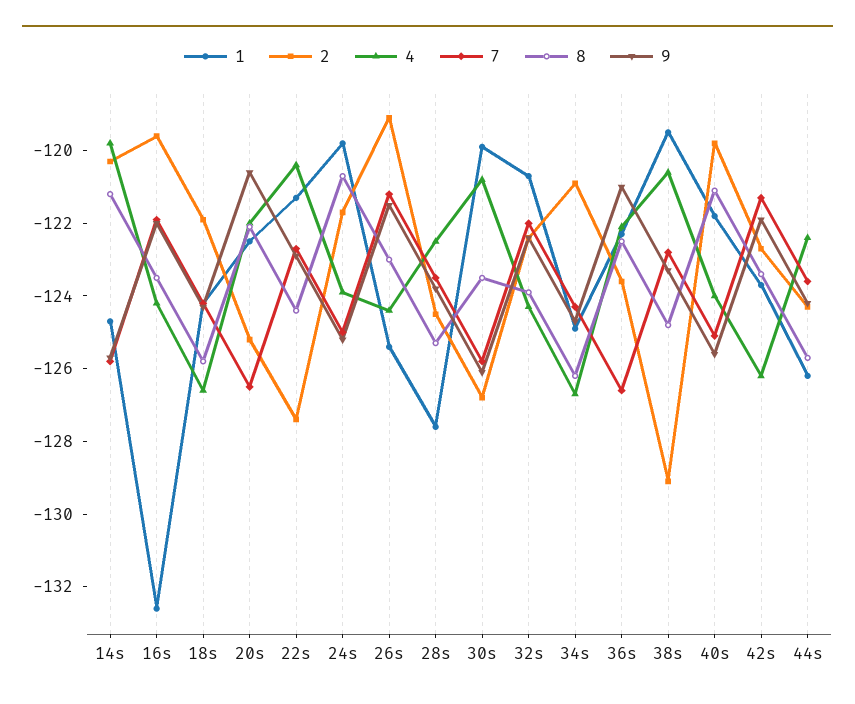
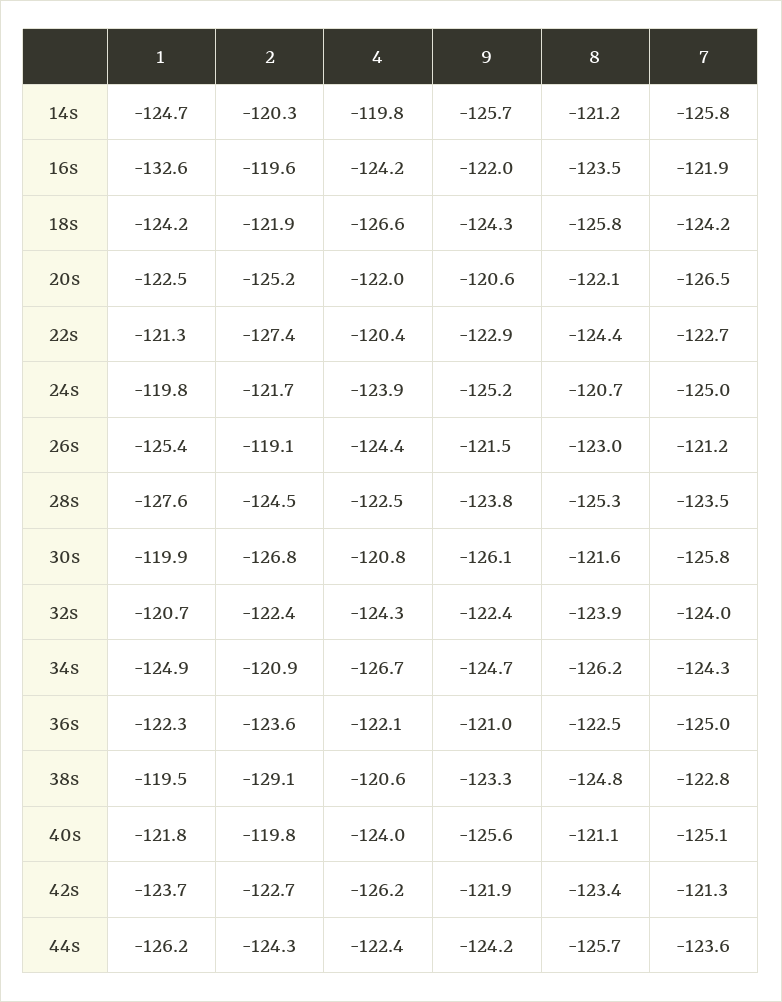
  {
    "1": {
      "14s": -124.7,
      "16s": -132.6,
      "18s": -124.2,
      "20s": -122.5,
      "22s": -121.3,
      "24s": -119.8,
      "26s": -125.4,
      "28s": -127.6,
      "30s": -119.9,
      "32s": -120.7,
      "34s": -124.9,
      "36s": -122.3,
      "38s": -119.5,
      "40s": -121.8,
      "42s": -123.7,
      "44s": -126.2
    },
    "2": {
      "14s": -120.3,
      "16s": -119.6,
      "18s": -121.9,
      "20s": -125.2,
      "22s": -127.4,
      "24s": -121.7,
      "26s": -119.1,
      "28s": -124.5,
      "30s": -126.8,
      "32s": -122.4,
      "34s": -120.9,
      "36s": -123.6,
      "38s": -129.1,
      "40s": -119.8,
      "42s": -122.7,
      "44s": -124.3
    },
    "4": {
      "14s": -119.8,
      "16s": -124.2,
      "18s": -126.6,
      "20s": -122,
      "22s": -120.4,
      "24s": -123.9,
      "26s": -124.4,
      "28s": -122.5,
      "30s": -120.8,
      "32s": -124.3,
      "34s": -126.7,
      "36s": -122.1,
      "38s": -120.6,
      "40s": -124,
      "42s": -126.2,
      "44s": -122.4
    },
    "7": {
      "14s": -125.8,
      "16s": -121.9,
      "18s": -124.2,
      "20s": -126.5,
      "22s": -122.7,
      "24s": -125,
      "26s": -121.2,
      "28s": -123.5,
      "30s": -125.8,
-     "32s": -122,
+     "32s": -124,
      "34s": -124.3,
-     "36s": -126.5,
+     "36s": -125,
      "38s": -122.8,
      "40s": -125.1,
      "42s": -121.3,
      "44s": -123.6
    },
    "8": {
      "14s": -121.2,
      "16s": -123.5,
      "18s": -125.8,
      "20s": -122.1,
      "22s": -124.4,
      "24s": -120.7,
      "26s": -123,
      "28s": -125.3,
-     "30s": -123.5,
+     "30s": -121.6,
      "32s": -123.9,
      "34s": -126.2,
      "36s": -122.5,
      "38s": -124.8,
      "40s": -121.1,
      "42s": -123.4,
      "44s": -125.7
    },
    "9": {
      "14s": -125.7,
      "16s": -122,
      "18s": -124.3,
      "20s": -120.6,
      "22s": -122.9,
      "24s": -125.2,
      "26s": -121.5,
      "28s": -123.8,
      "30s": -126.1,
      "32s": -122.4,
      "34s": -124.7,
      "36s": -121,
      "38s": -123.3,
      "40s": -125.6,
      "42s": -121.9,
      "44s": -124.2
    }
  }

